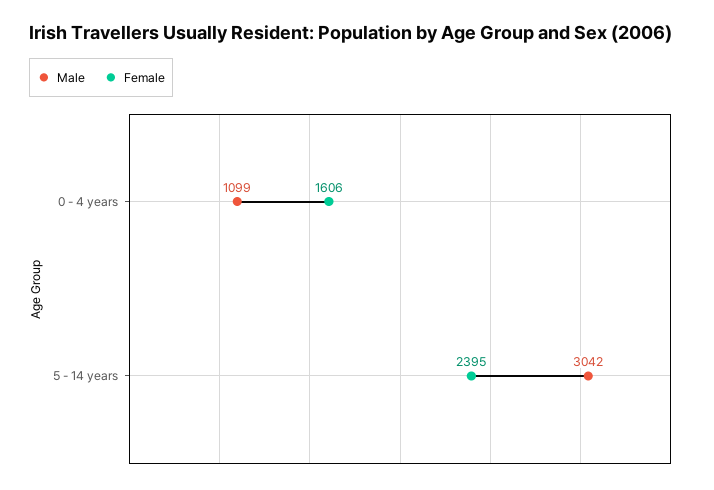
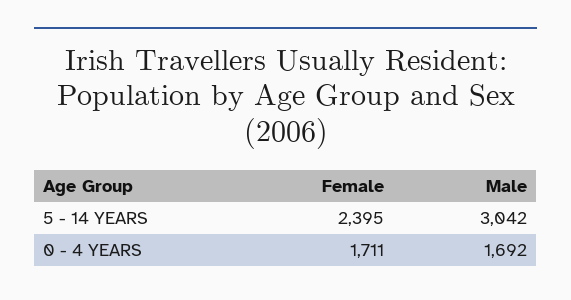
  {
    "Male": {
-     "0 - 4 years": 1099,
+     "0 - 4 years": 1692,
      "5 - 14 years": 3042
    },
    "Female": {
-     "0 - 4 years": 1606,
+     "0 - 4 years": 1711,
      "5 - 14 years": 2395
    }
  }

